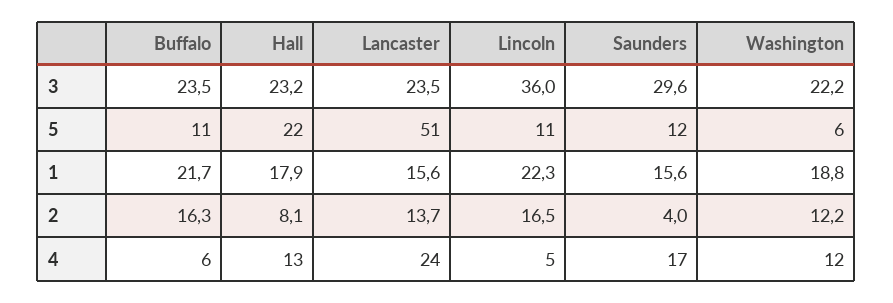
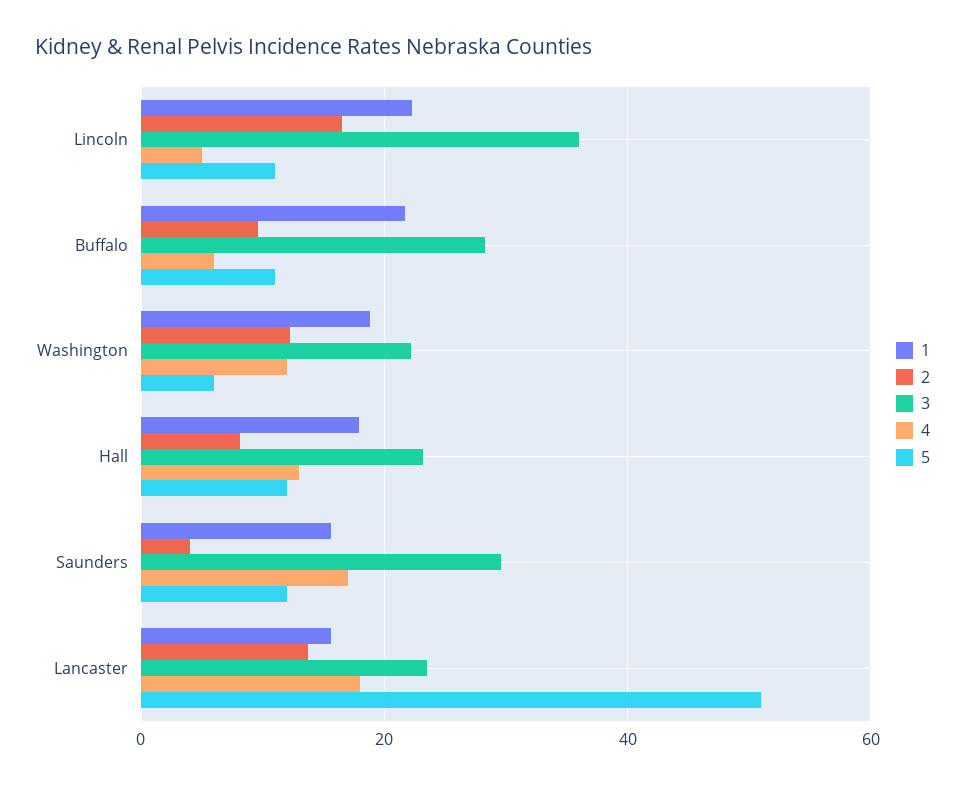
  {
    "3": {
-     "Buffalo": 23.5,
+     "Buffalo": 28,
      "Hall": 23.2,
      "Lancaster": 23.5,
      "Lincoln": 36,
      "Saunders": 29.6,
      "Washington": 22.2
    },
    "5": {
      "Buffalo": 11,
-     "Hall": 22,
+     "Hall": 12,
      "Lancaster": 51,
      "Lincoln": 11,
      "Saunders": 12,
      "Washington": 6
    },
    "1": {
      "Buffalo": 21.7,
      "Hall": 17.9,
      "Lancaster": 15.6,
      "Lincoln": 22.3,
      "Saunders": 15.6,
      "Washington": 18.8
    },
    "2": {
-     "Buffalo": 16.3,
+     "Buffalo": 10,
      "Hall": 8.1,
      "Lancaster": 13.7,
      "Lincoln": 16.5,
      "Saunders": 4,
      "Washington": 12.2
    },
    "4": {
      "Buffalo": 6,
      "Hall": 13,
-     "Lancaster": 24,
+     "Lancaster": 18,
      "Lincoln": 5,
      "Saunders": 17,
      "Washington": 12
    }
  }

